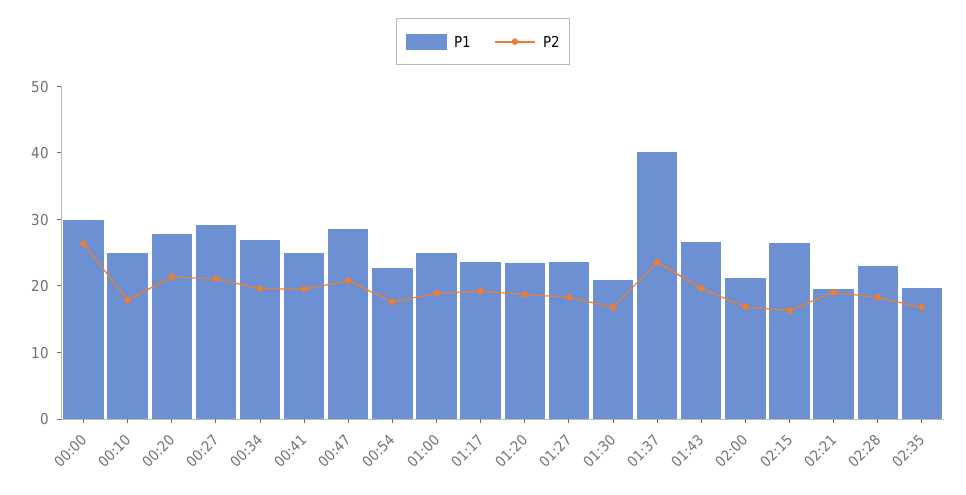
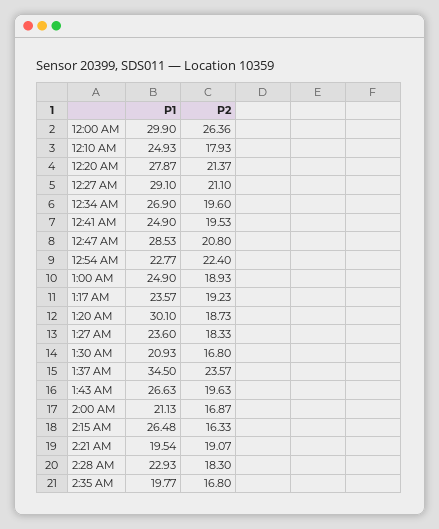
  {
    "P1": {
      "00:00": 29.9,
      "00:10": 24.93,
      "00:20": 27.87,
      "00:27": 29.1,
      "00:34": 26.9,
      "00:41": 24.9,
      "00:47": 28.53,
      "00:54": 22.77,
      "01:00": 24.9,
      "01:17": 23.57,
-     "01:20": 24,
+     "01:20": 30.1,
      "01:27": 23.6,
      "01:30": 20.93,
-     "01:37": 40,
+     "01:37": 34.5,
      "01:43": 26.63,
      "02:00": 21.13,
      "02:15": 26.48,
      "02:21": 19.54,
      "02:28": 22.93,
      "02:35": 19.77
    },
    "P2": {
      "00:00": 26.36,
      "00:10": 17.93,
      "00:20": 21.37,
      "00:27": 21.1,
      "00:34": 19.6,
      "00:41": 19.53,
      "00:47": 20.8,
-     "00:54": 18,
+     "00:54": 22.4,
      "01:00": 18.93,
      "01:17": 19.23,
      "01:20": 18.73,
      "01:27": 18.33,
      "01:30": 16.8,
      "01:37": 23.57,
      "01:43": 19.63,
      "02:00": 16.87,
      "02:15": 16.33,
      "02:21": 19.07,
      "02:28": 18.3,
      "02:35": 16.8
    }
  }

